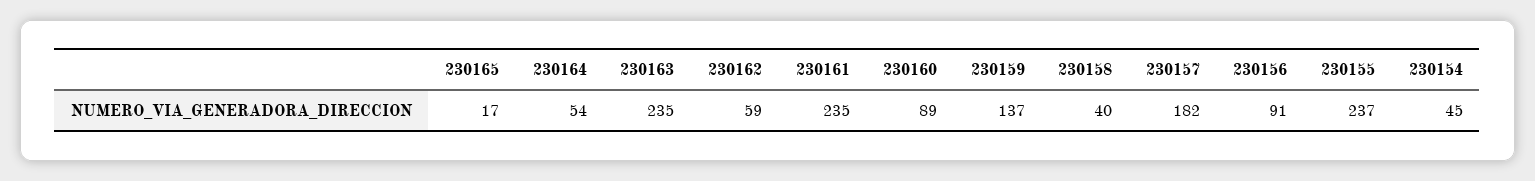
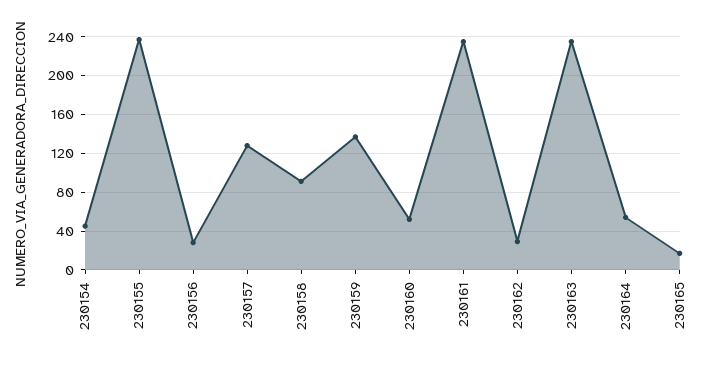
  {
    "230165": 17,
    "230164": 54,
    "230163": 235,
-   "230162": 59,
+   "230162": 30,
    "230161": 235,
-   "230160": 89,
+   "230160": 50,
    "230159": 137,
-   "230158": 40,
+   "230158": 90,
-   "230157": 182,
+   "230157": 130,
-   "230156": 91,
+   "230156": 30,
    "230155": 237,
    "230154": 45
  }

